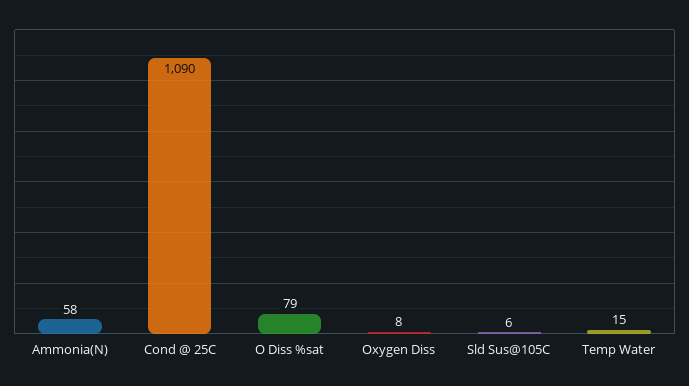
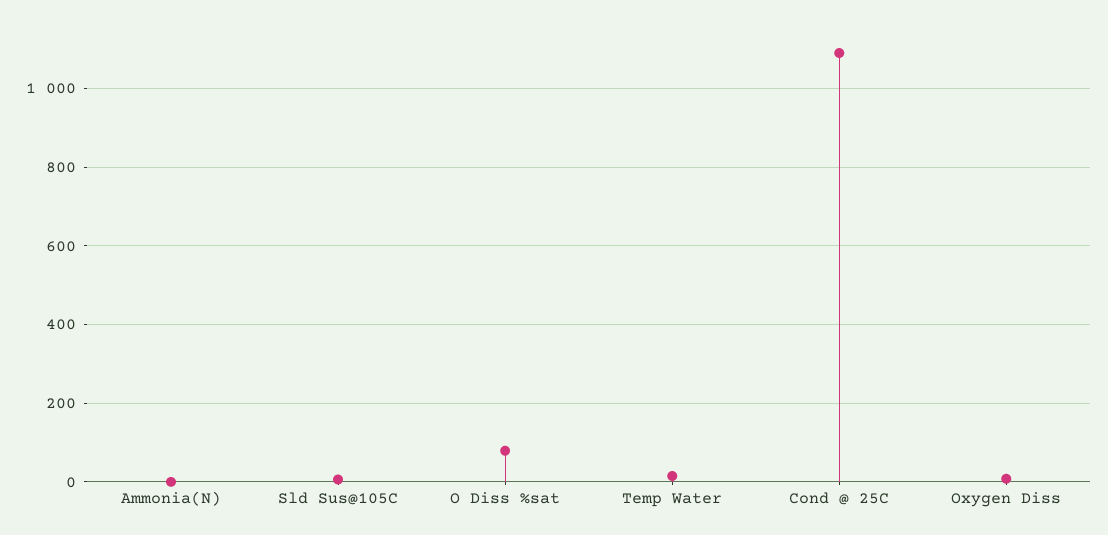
  {
-   "Ammonia(N)": 58,
+   "Ammonia(N)": 0,
    "Cond @ 25C": 1090,
    "O Diss %sat": 79,
    "Oxygen Diss": 8,
    "Sld Sus@105C": 6,
    "Temp Water": 15
  }

